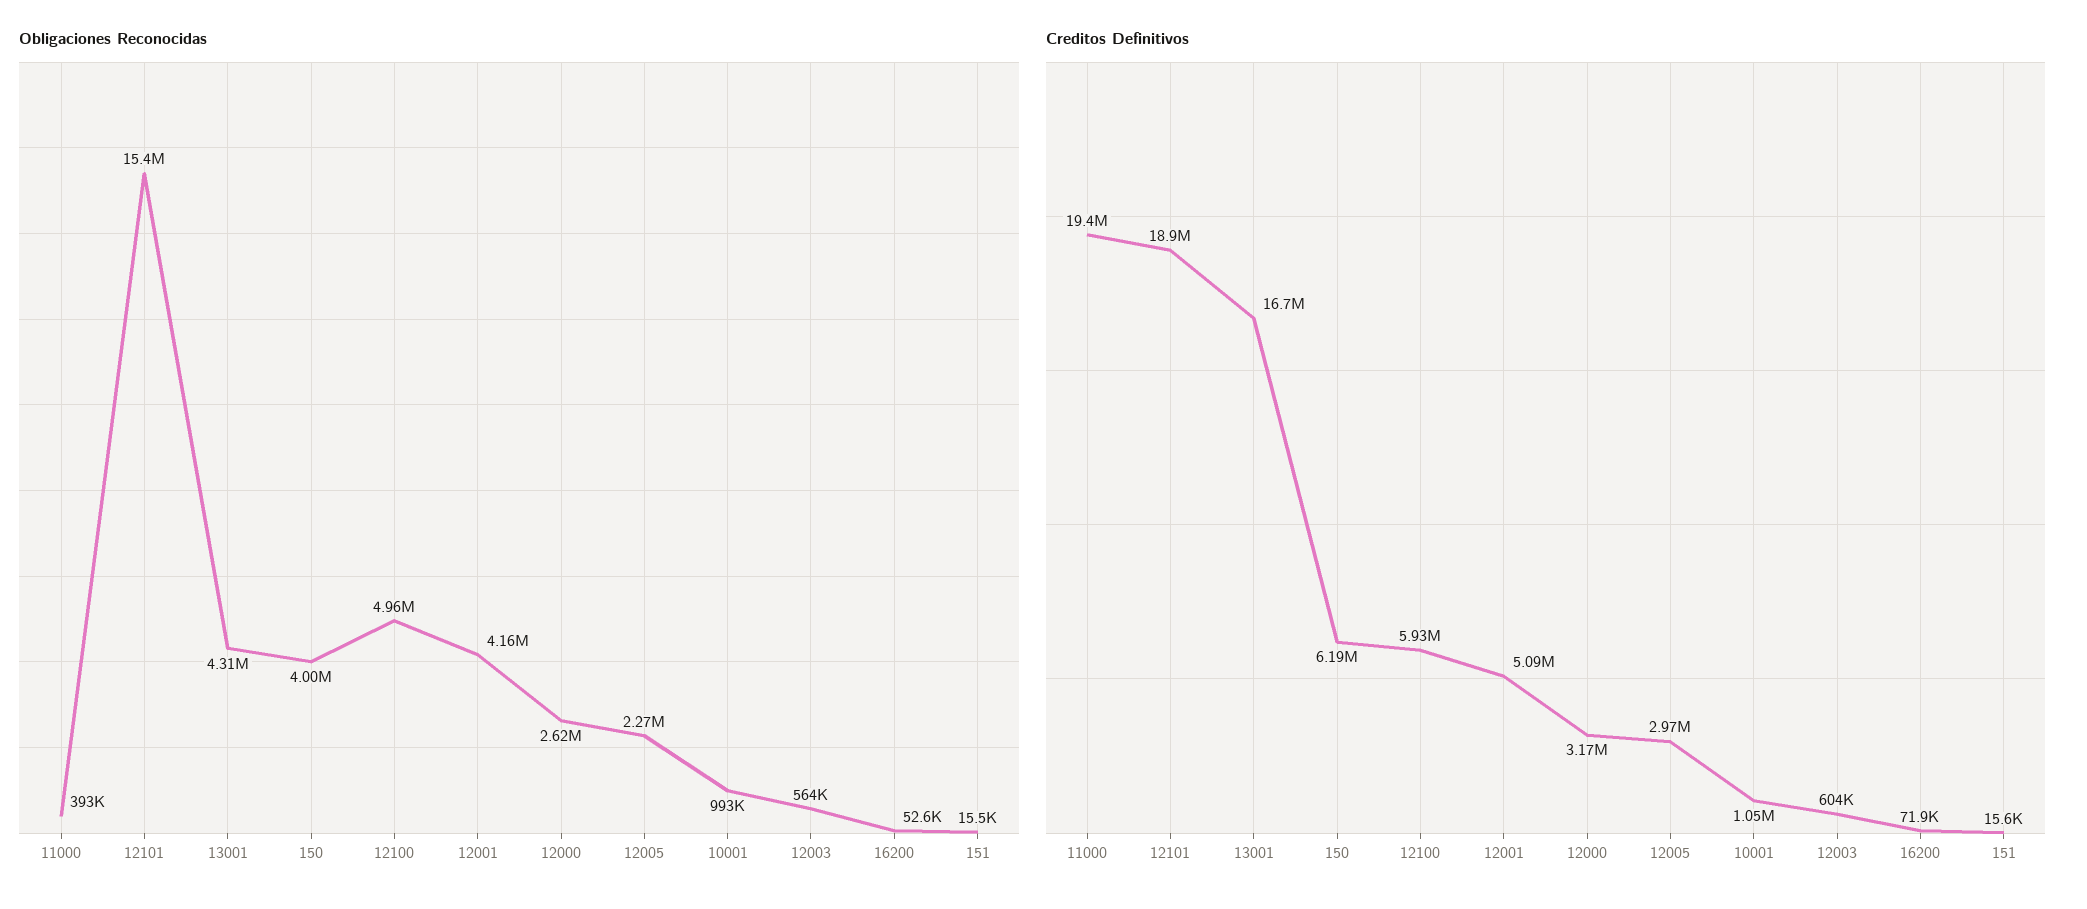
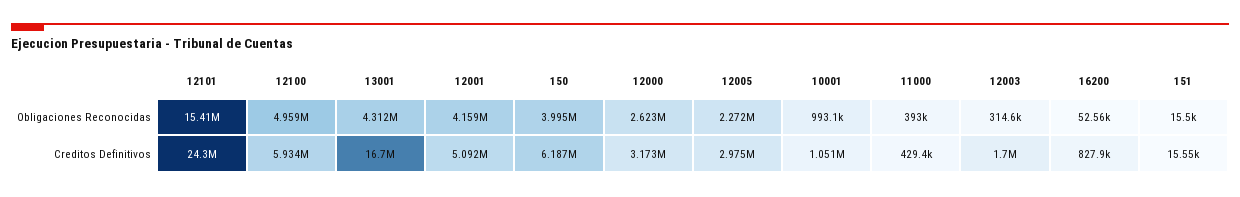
  {
    "Obligaciones Reconocidas": {
      "11000": 393000,
      "12101": 15410000,
      "13001": 4312000,
      "150": 3995000,
      "12100": 4959000,
      "12001": 4159000,
      "12000": 2623000,
      "12005": 2272000,
      "10001": 993100,
-     "12003": 564000,
+     "12003": 314600,
      "16200": 52560,
      "151": 15500
    },
    "Creditos Definitivos": {
-     "11000": 19400000,
+     "11000": 429400,
-     "12101": 18900000,
+     "12101": 24300000,
      "13001": 16700000,
      "150": 6187000,
      "12100": 5934000,
      "12001": 5092000,
      "12000": 3173000,
      "12005": 2975000,
      "10001": 1051000,
-     "12003": 604000,
+     "12003": 1700000,
-     "16200": 71900,
+     "16200": 827900,
      "151": 15550
    }
  }

